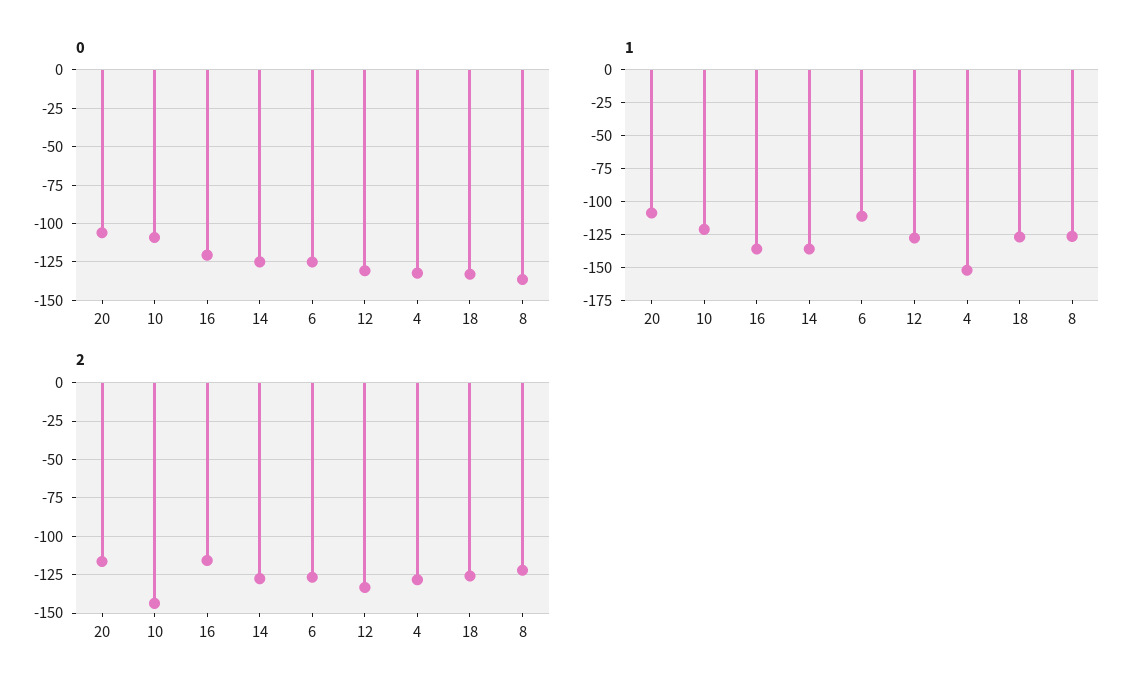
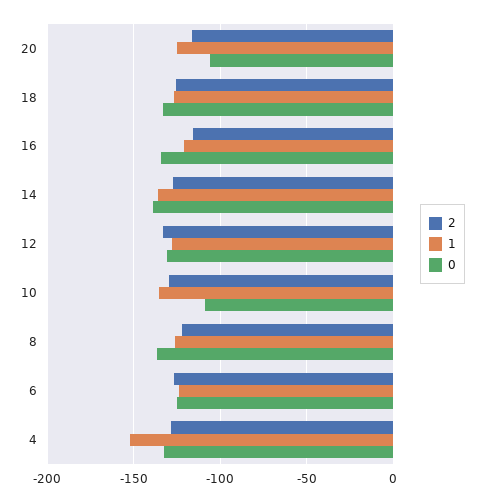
  {
    "0": {
      "20": -105,
      "10": -110,
-     "16": -120,
+     "16": -135,
-     "14": -125,
+     "14": -140,
      "6": -125,
      "12": -130,
      "4": -130,
      "18": -135,
      "8": -135
    },
    "1": {
-     "20": -110,
+     "20": -125,
-     "10": -120,
+     "10": -135,
-     "16": -135,
+     "16": -120,
      "14": -135,
-     "6": -110,
+     "6": -125,
      "12": -130,
      "4": -150,
      "18": -125,
      "8": -125
    },
    "2": {
      "20": -115,
-     "10": -145,
+     "10": -130,
      "16": -115,
      "14": -130,
      "6": -125,
      "12": -135,
      "4": -130,
      "18": -125,
      "8": -120
    }
  }

